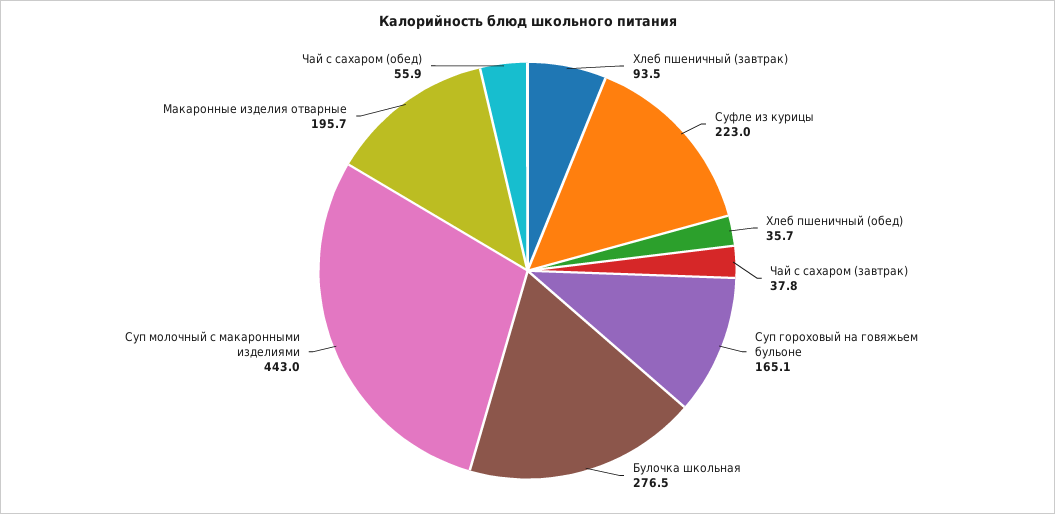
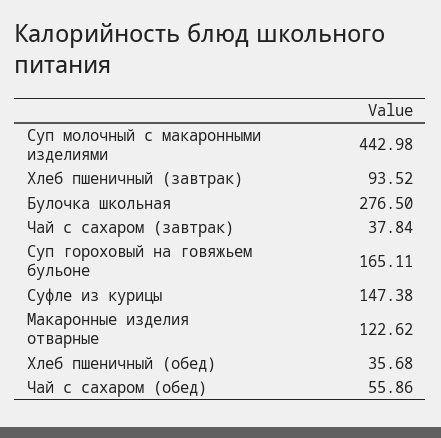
  {
    "Хлеб пшеничный (завтрак)": 93.52,
-   "Суфле из курицы": 223,
+   "Суфле из курицы": 147.38,
    "Хлеб пшеничный (обед)": 35.68,
    "Чай с сахаром (завтрак)": 37.84,
    "Суп гороховый на говяжьем бульоне": 165.11,
    "Булочка школьная": 276.5,
    "Суп молочный с макаронными изделиями": 442.98,
-   "Макаронные изделия отварные": 195.7,
+   "Макаронные изделия отварные": 122.62,
    "Чай с сахаром (обед)": 55.86
  }

